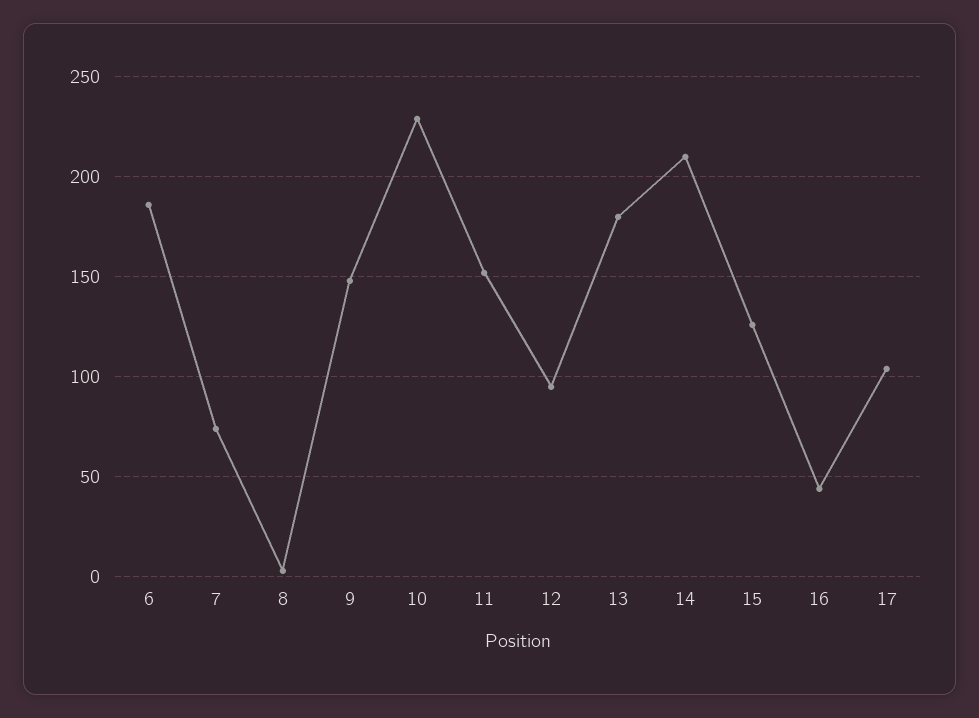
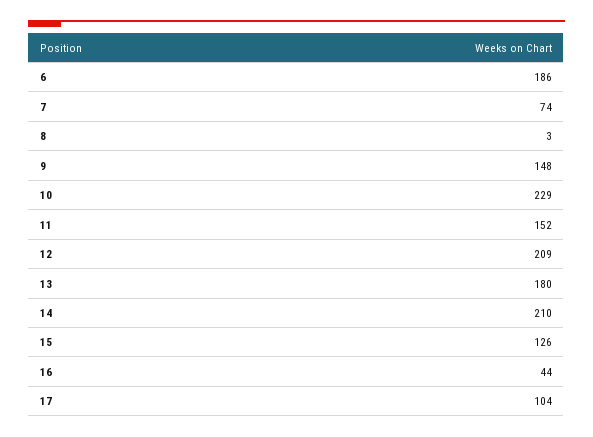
  {
    "6": 186,
    "7": 74,
    "8": 3,
    "9": 148,
    "10": 229,
    "11": 152,
-   "12": 95,
+   "12": 209,
    "13": 180,
    "14": 210,
    "15": 126,
    "16": 44,
    "17": 104
  }

